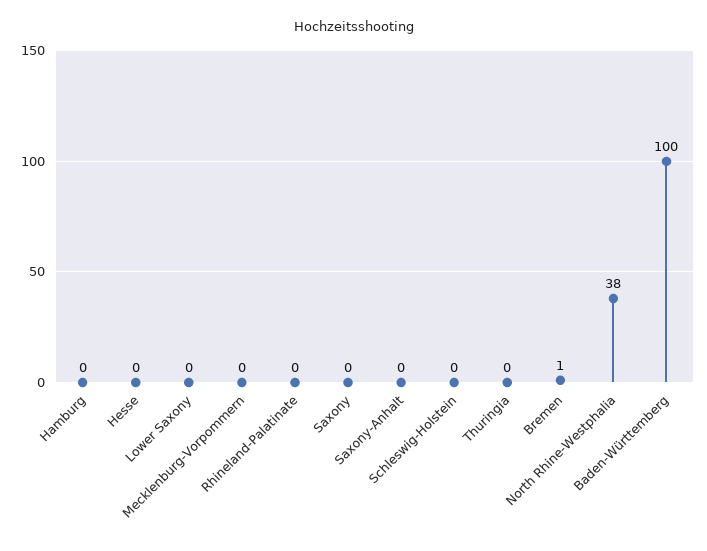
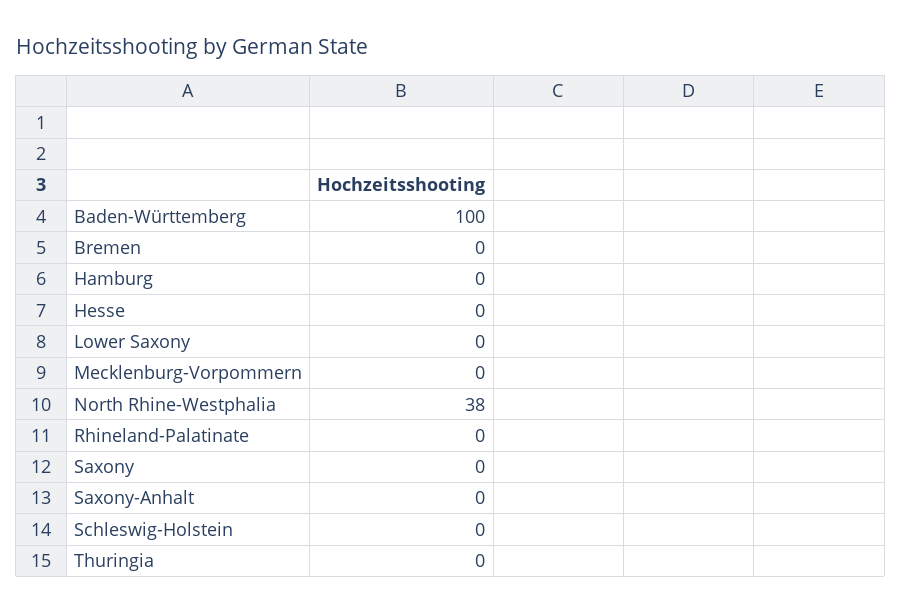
  {
    "Hamburg": 0,
    "Hesse": 0,
    "Lower Saxony": 0,
    "Mecklenburg-Vorpommern": 0,
    "Rhineland-Palatinate": 0,
    "Saxony": 0,
    "Saxony-Anhalt": 0,
    "Schleswig-Holstein": 0,
    "Thuringia": 0,
-   "Bremen": 1,
+   "Bremen": 0,
    "North Rhine-Westphalia": 38,
    "Baden-Württemberg": 100
  }

